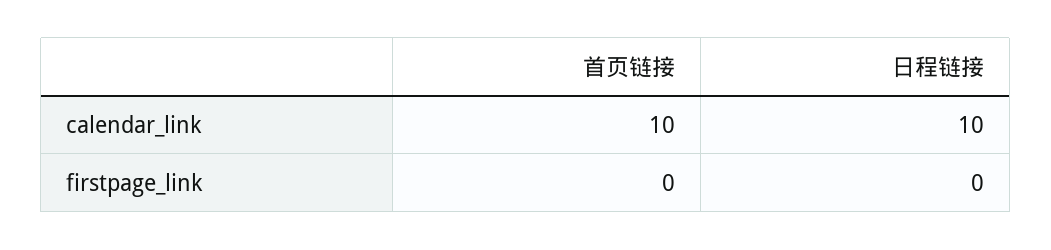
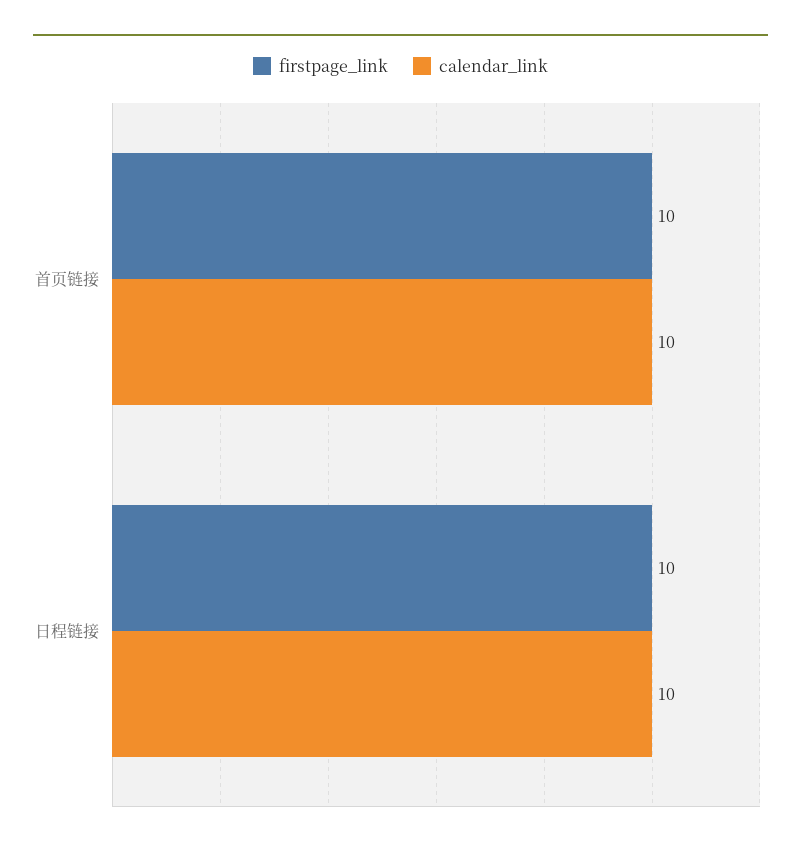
  {
    "calendar_link": {
      "首页链接": 10,
      "日程链接": 10
    },
    "firstpage_link": {
-     "首页链接": 0,
+     "首页链接": 10,
-     "日程链接": 0
+     "日程链接": 10
    }
  }

